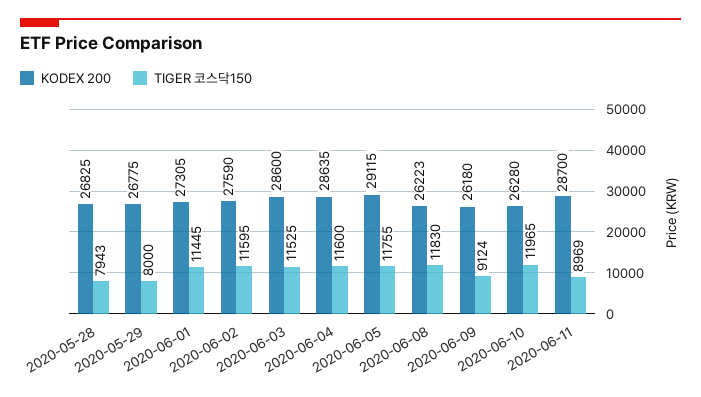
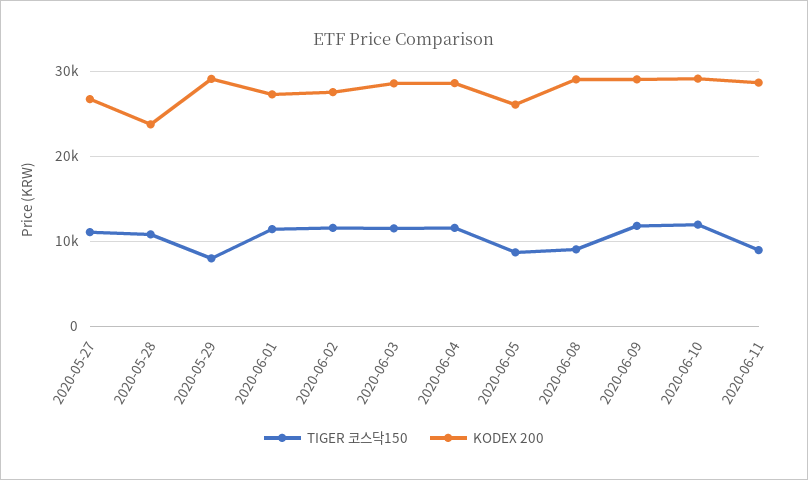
  {
    "KODEX 200": {
-     "2020-05-28": 26825,
+     "2020-05-28": 24000,
-     "2020-05-29": 26775,
+     "2020-05-29": 29000,
      "2020-06-01": 27305,
      "2020-06-02": 27590,
      "2020-06-03": 28600,
      "2020-06-04": 28635,
-     "2020-06-05": 29115,
+     "2020-06-05": 26000,
-     "2020-06-08": 26223,
+     "2020-06-08": 29000,
-     "2020-06-09": 26180,
+     "2020-06-09": 29000,
-     "2020-06-10": 26280,
+     "2020-06-10": 29000,
-     "2020-06-11": 28700
+     "2020-06-11": 28700,
+     "2020-05-27": 27000
    },
    "TIGER 코스닥150": {
-     "2020-05-28": 7943,
+     "2020-05-28": 11000,
      "2020-05-29": 8000,
      "2020-06-01": 11445,
      "2020-06-02": 11595,
      "2020-06-03": 11525,
      "2020-06-04": 11600,
-     "2020-06-05": 11755,
+     "2020-06-05": 9000,
-     "2020-06-08": 11830,
+     "2020-06-08": 9000,
-     "2020-06-09": 9124,
+     "2020-06-09": 12000,
      "2020-06-10": 11965,
-     "2020-06-11": 8969
+     "2020-06-11": 8969,
+     "2020-05-27": 11000
    }
  }

